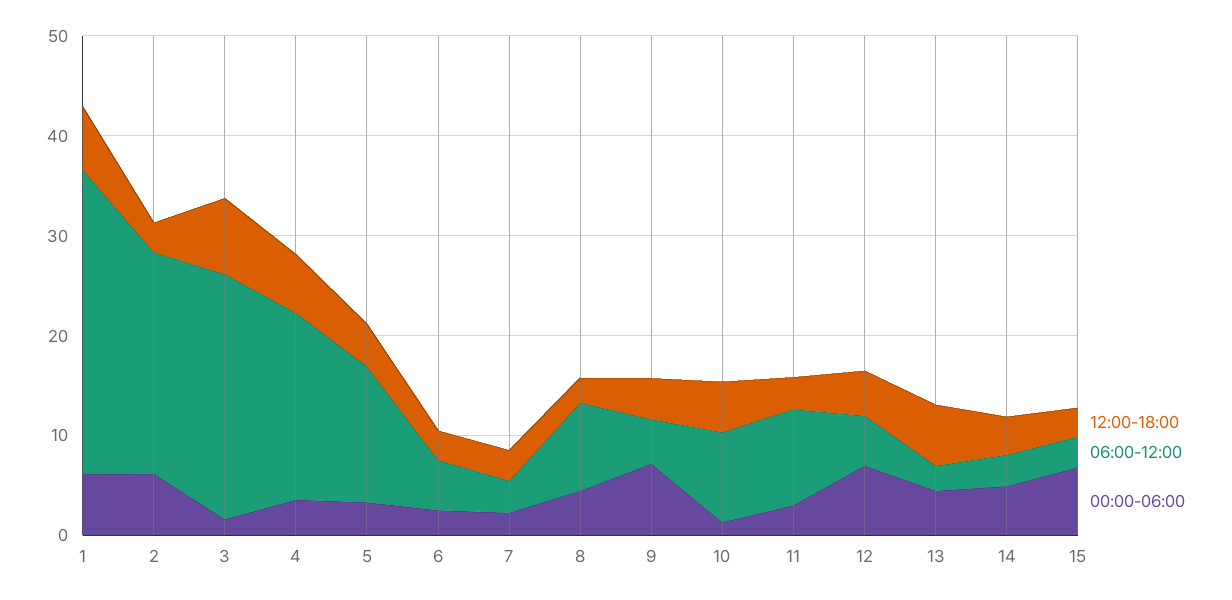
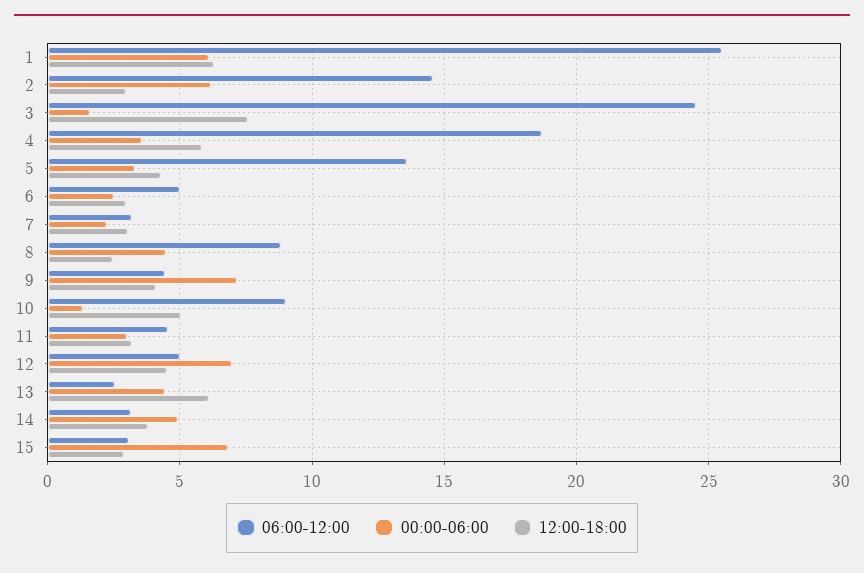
  {
    "12:00-18:00": {
      "1": 6.5,
      "2": 3,
      "3": 7.5,
      "4": 6,
      "5": 4.5,
      "6": 3,
      "7": 3,
      "8": 2.5,
      "9": 4,
      "10": 5,
      "11": 3,
      "12": 4.5,
      "13": 6,
      "14": 4,
      "15": 3
    },
    "06:00-12:00": {
-     "1": 30,
+     "1": 25.5,
-     "2": 22,
+     "2": 14.5,
      "3": 24.5,
      "4": 18.5,
      "5": 13.5,
      "6": 5,
      "7": 3,
      "8": 9,
      "9": 4.5,
      "10": 9,
-     "11": 10,
+     "11": 4.5,
      "12": 5,
      "13": 2.5,
      "14": 3,
      "15": 3
    },
    "00:00-06:00": {
      "1": 6,
      "2": 6,
      "3": 1.5,
      "4": 3.5,
      "5": 3.5,
      "6": 2.5,
      "7": 2.5,
      "8": 4.5,
      "9": 7,
      "10": 1.5,
      "11": 3,
      "12": 7,
      "13": 4.5,
      "14": 5,
      "15": 7
    }
  }

